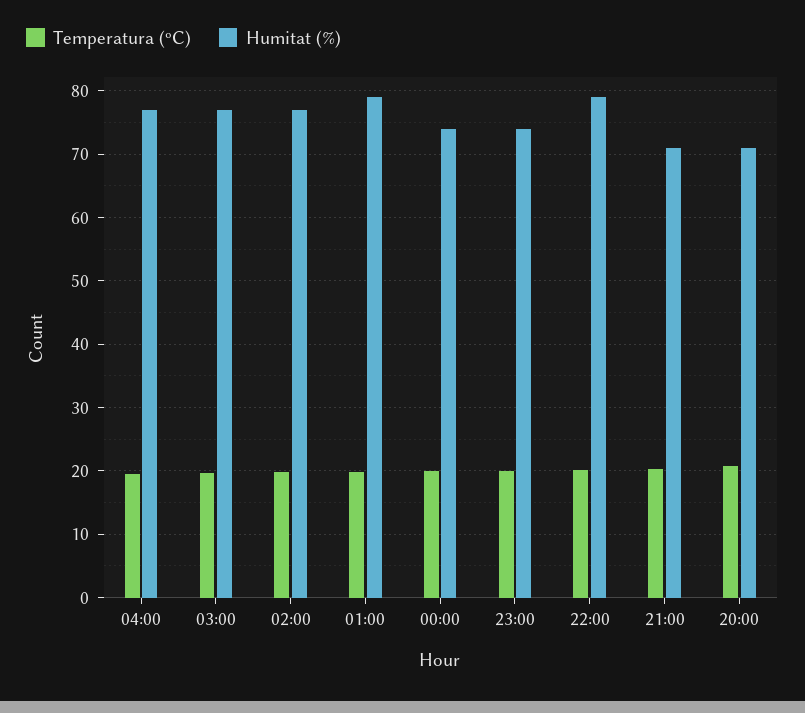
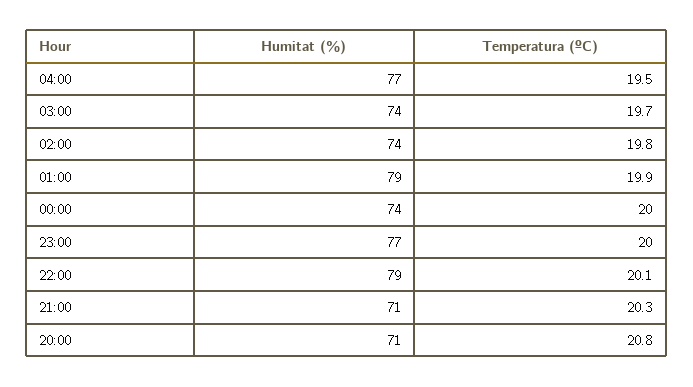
  {
    "Temperatura (ºC)": {
      "04:00": 19.5,
      "03:00": 19.7,
      "02:00": 19.8,
      "01:00": 19.9,
      "00:00": 20,
      "23:00": 20,
      "22:00": 20.1,
      "21:00": 20.3,
      "20:00": 20.8
    },
    "Humitat (%)": {
      "04:00": 77,
-     "03:00": 77,
+     "03:00": 74,
-     "02:00": 77,
+     "02:00": 74,
      "01:00": 79,
      "00:00": 74,
-     "23:00": 74,
+     "23:00": 77,
      "22:00": 79,
      "21:00": 71,
      "20:00": 71
    }
  }

